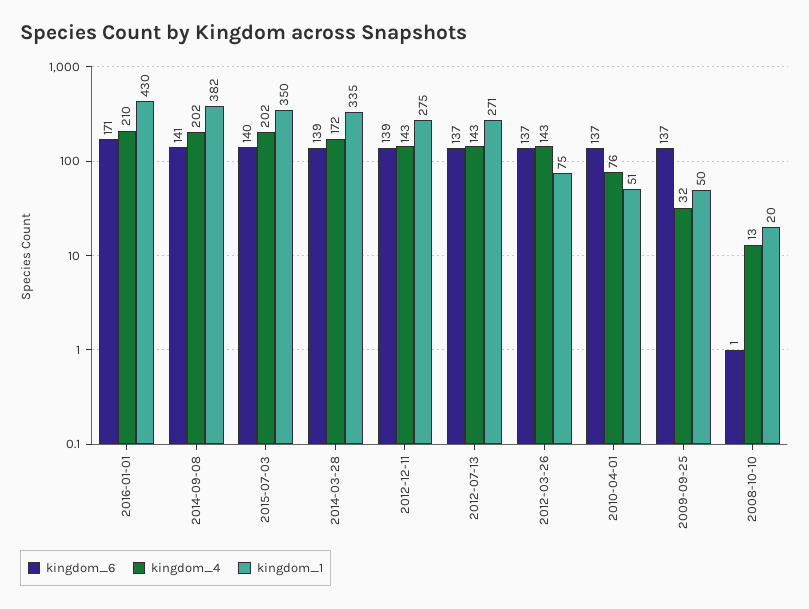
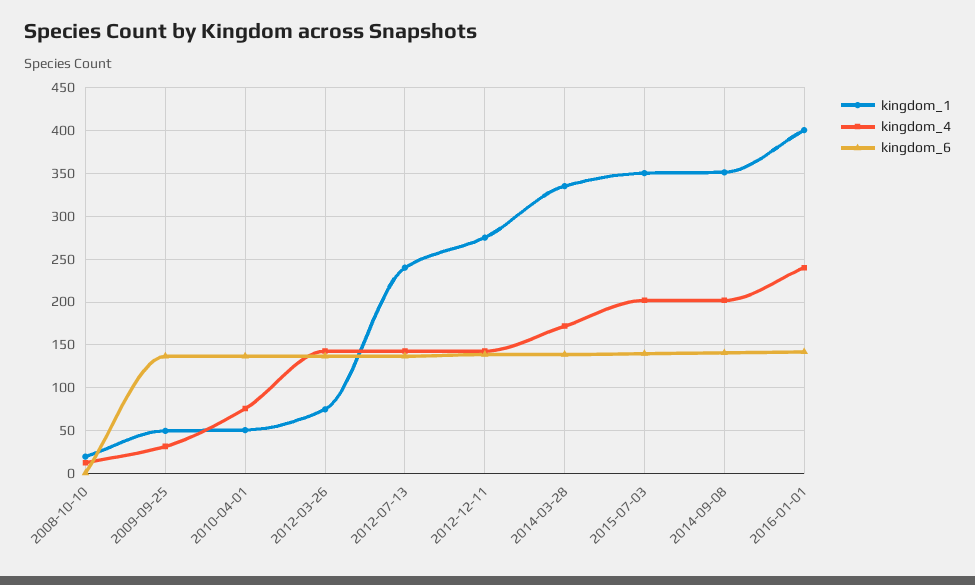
  {
    "kingdom_6": {
-     "2016-01-01": 171,
+     "2016-01-01": 140,
      "2014-09-08": 141,
      "2015-07-03": 140,
      "2014-03-28": 139,
      "2012-12-11": 139,
      "2012-07-13": 137,
      "2012-03-26": 137,
      "2010-04-01": 137,
      "2009-09-25": 137,
      "2008-10-10": 1
    },
    "kingdom_4": {
-     "2016-01-01": 210,
+     "2016-01-01": 240,
      "2014-09-08": 202,
      "2015-07-03": 202,
      "2014-03-28": 172,
      "2012-12-11": 143,
      "2012-07-13": 143,
      "2012-03-26": 143,
      "2010-04-01": 76,
      "2009-09-25": 32,
      "2008-10-10": 13
    },
    "kingdom_1": {
-     "2016-01-01": 430,
+     "2016-01-01": 400,
-     "2014-09-08": 382,
+     "2014-09-08": 350,
      "2015-07-03": 350,
      "2014-03-28": 335,
      "2012-12-11": 275,
-     "2012-07-13": 271,
+     "2012-07-13": 240,
      "2012-03-26": 75,
      "2010-04-01": 51,
      "2009-09-25": 50,
      "2008-10-10": 20
    }
  }

